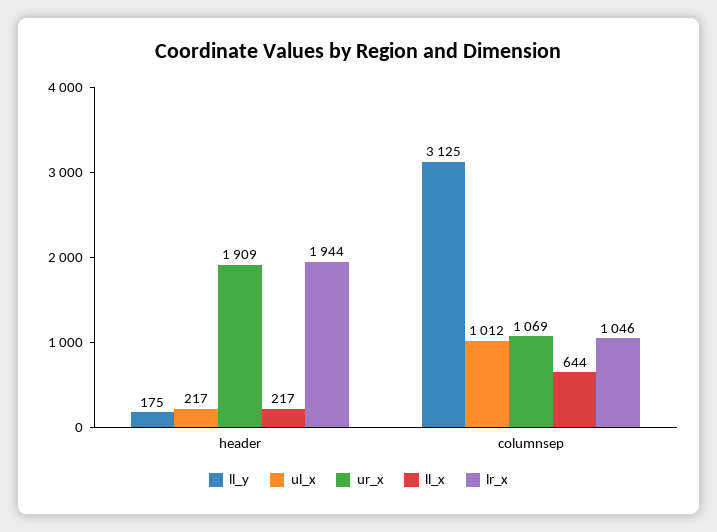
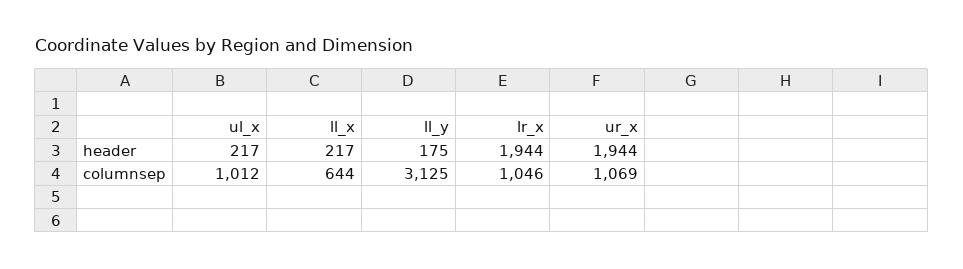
  {
    "ll_y": {
      "header": 175,
      "columnsep": 3125
    },
    "ul_x": {
      "header": 217,
      "columnsep": 1012
    },
    "ur_x": {
-     "header": 1909,
+     "header": 1944,
      "columnsep": 1069
    },
    "ll_x": {
      "header": 217,
      "columnsep": 644
    },
    "lr_x": {
      "header": 1944,
      "columnsep": 1046
    }
  }

